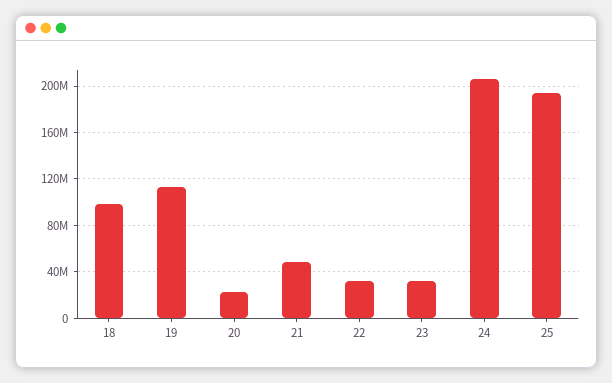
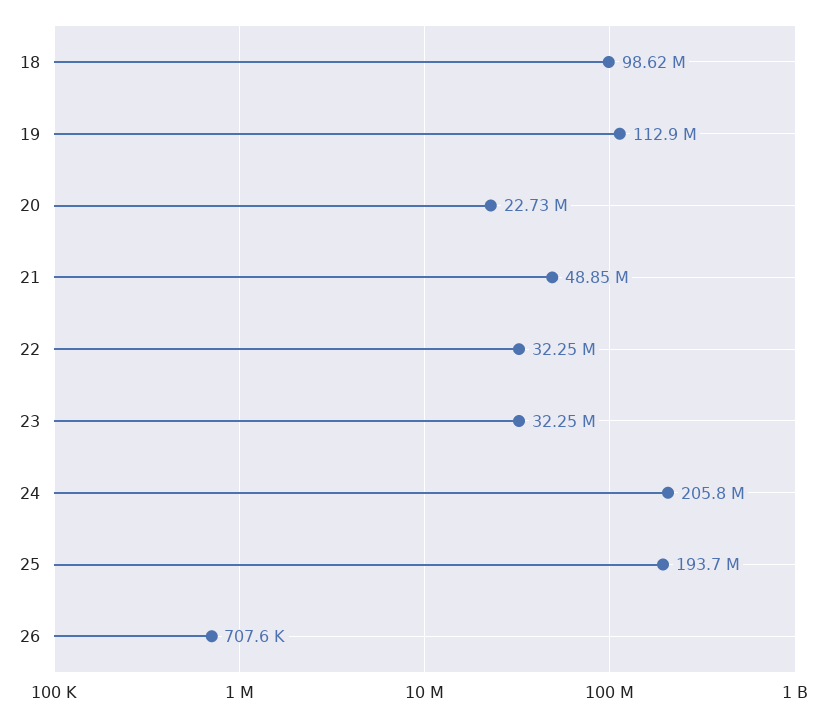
  {
    "18": 98620000,
    "19": 112900000,
    "20": 22730000,
    "21": 48850000,
    "22": 32250000,
    "23": 32250000,
    "24": 205800000,
-   "25": 193700000
+   "25": 193700000,
+   "26": 707600
  }

